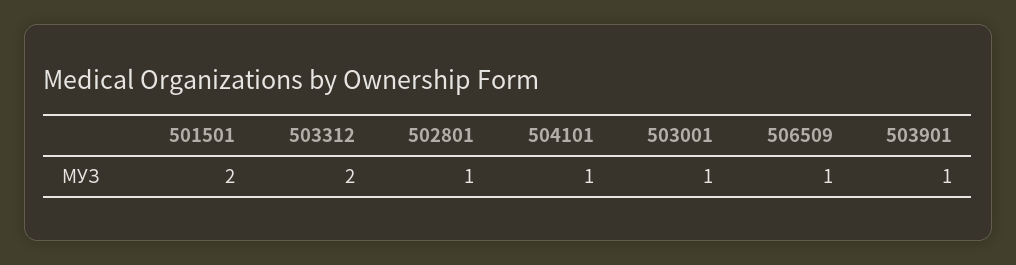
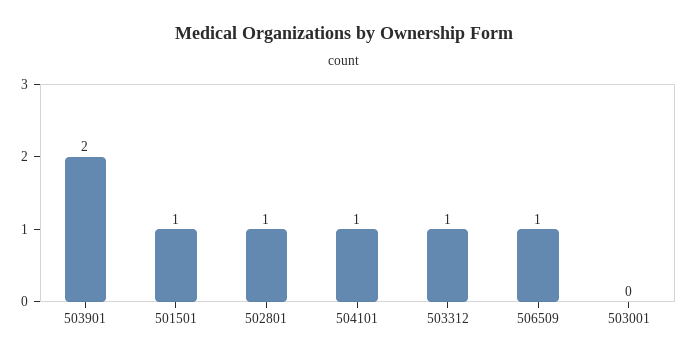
  {
-   "501501": 2,
+   "501501": 1,
-   "503312": 2,
+   "503312": 1,
    "502801": 1,
    "504101": 1,
-   "503001": 1,
+   "503001": 0,
    "506509": 1,
-   "503901": 1
+   "503901": 2
  }

